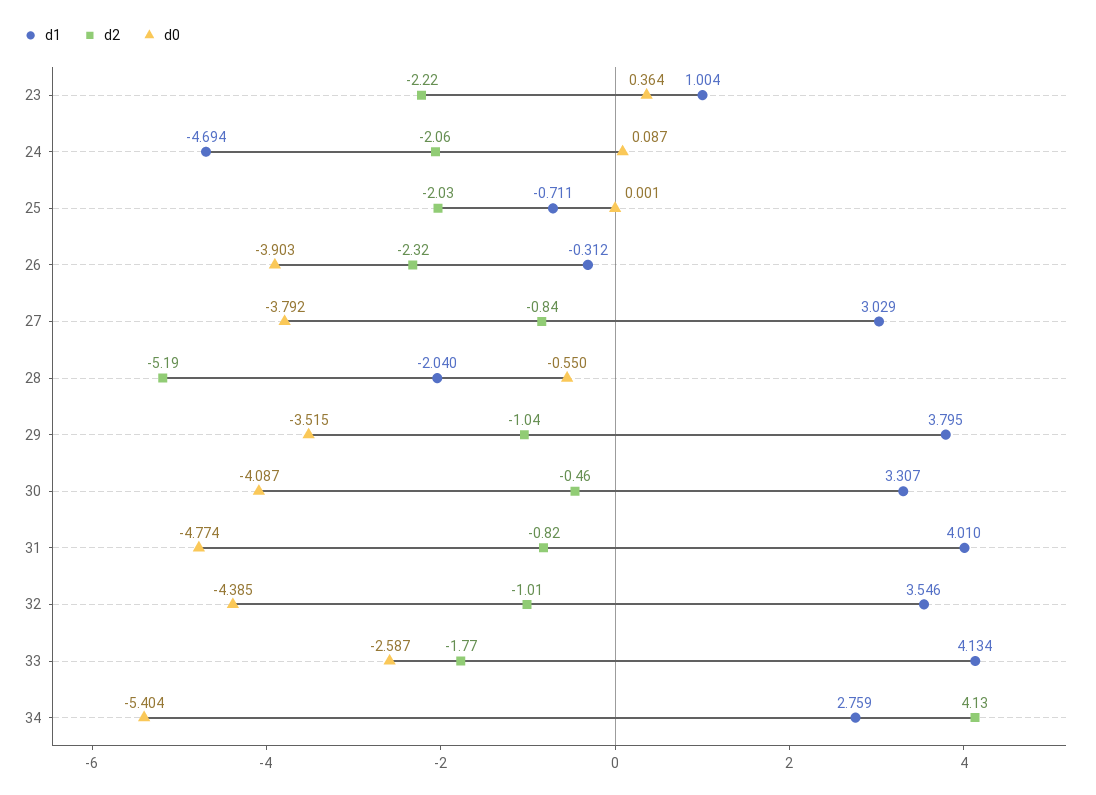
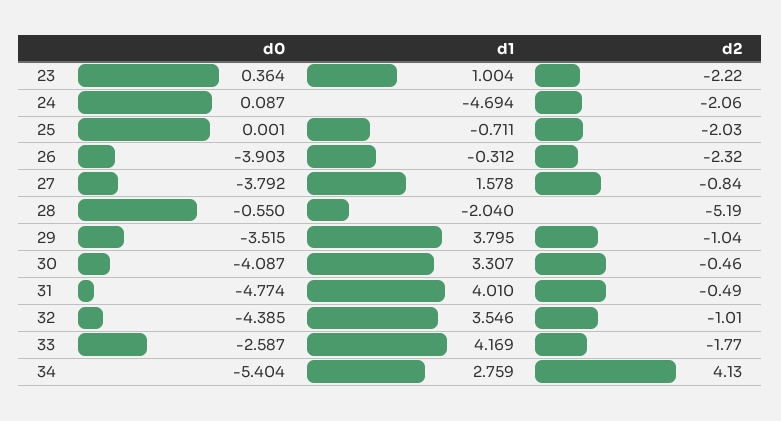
  {
    "d1": {
      "23": 1.004,
      "24": -4.694,
      "25": -0.711,
      "26": -0.312,
-     "27": 3.029,
+     "27": 1.578,
      "28": -2.04,
      "29": 3.795,
      "30": 3.307,
      "31": 4.01,
      "32": 3.546,
-     "33": 4.134,
+     "33": 4.169,
      "34": 2.759
    },
    "d2": {
      "23": -2.22,
      "24": -2.06,
      "25": -2.03,
      "26": -2.32,
      "27": -0.84,
      "28": -5.19,
      "29": -1.04,
      "30": -0.46,
-     "31": -0.82,
+     "31": -0.49,
      "32": -1.01,
      "33": -1.77,
      "34": 4.13
    },
    "d0": {
      "23": 0.364,
      "24": 0.087,
      "25": 0.001,
      "26": -3.903,
      "27": -3.792,
      "28": -0.55,
      "29": -3.515,
      "30": -4.087,
      "31": -4.774,
      "32": -4.385,
      "33": -2.587,
      "34": -5.404
    }
  }

